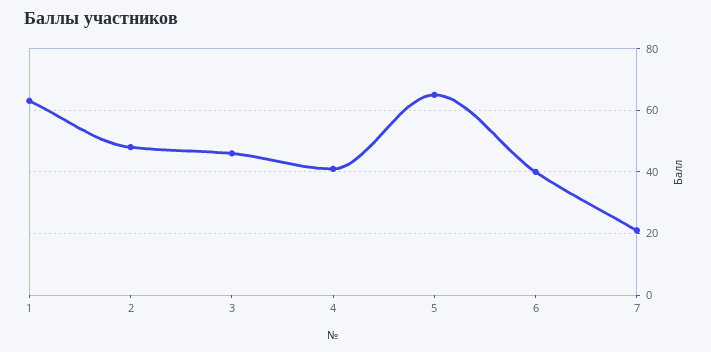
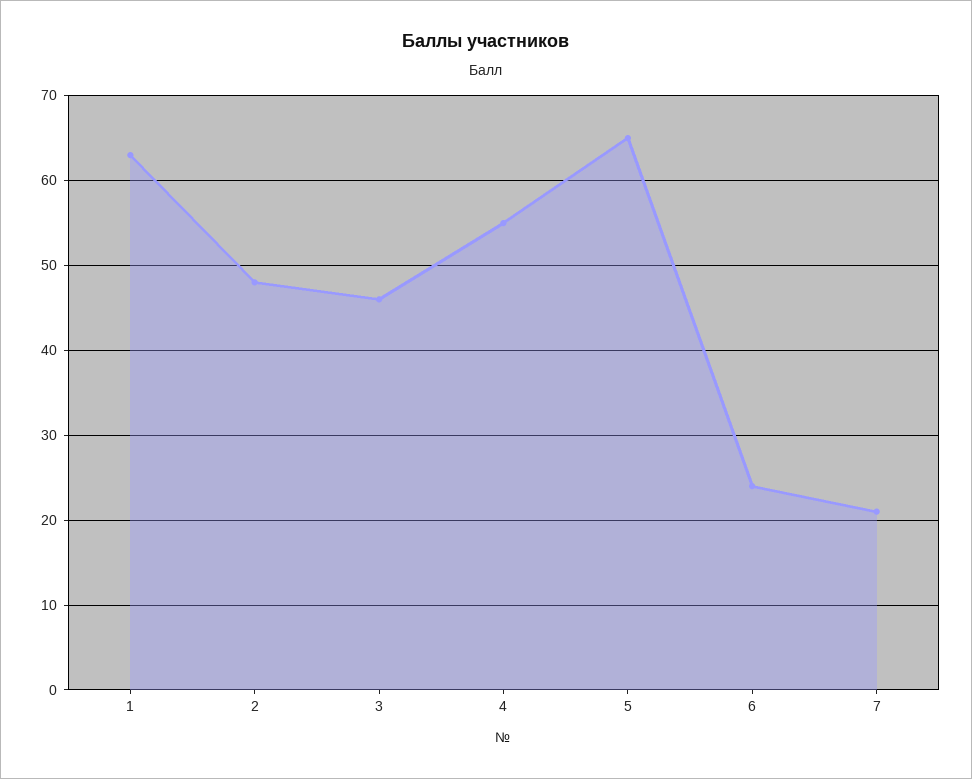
  {
    "1": 63,
    "2": 48,
    "3": 46,
-   "4": 40,
+   "4": 55,
    "5": 65,
-   "6": 40,
+   "6": 24,
    "7": 21
  }

